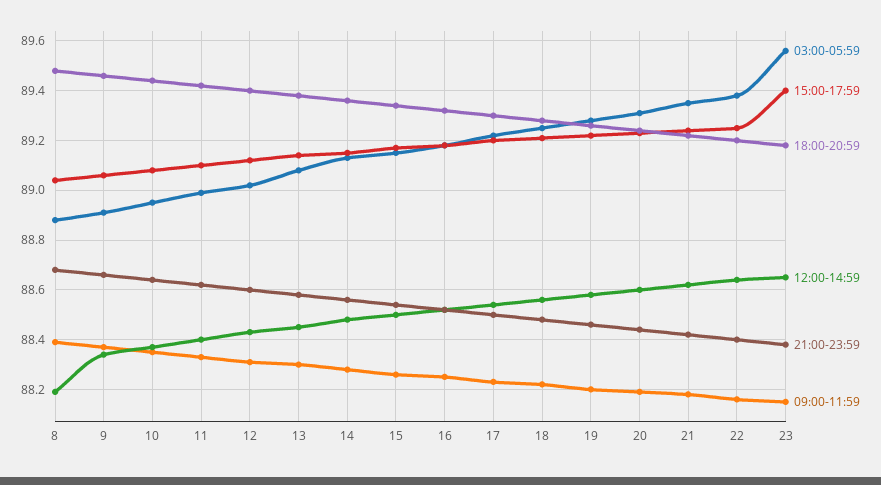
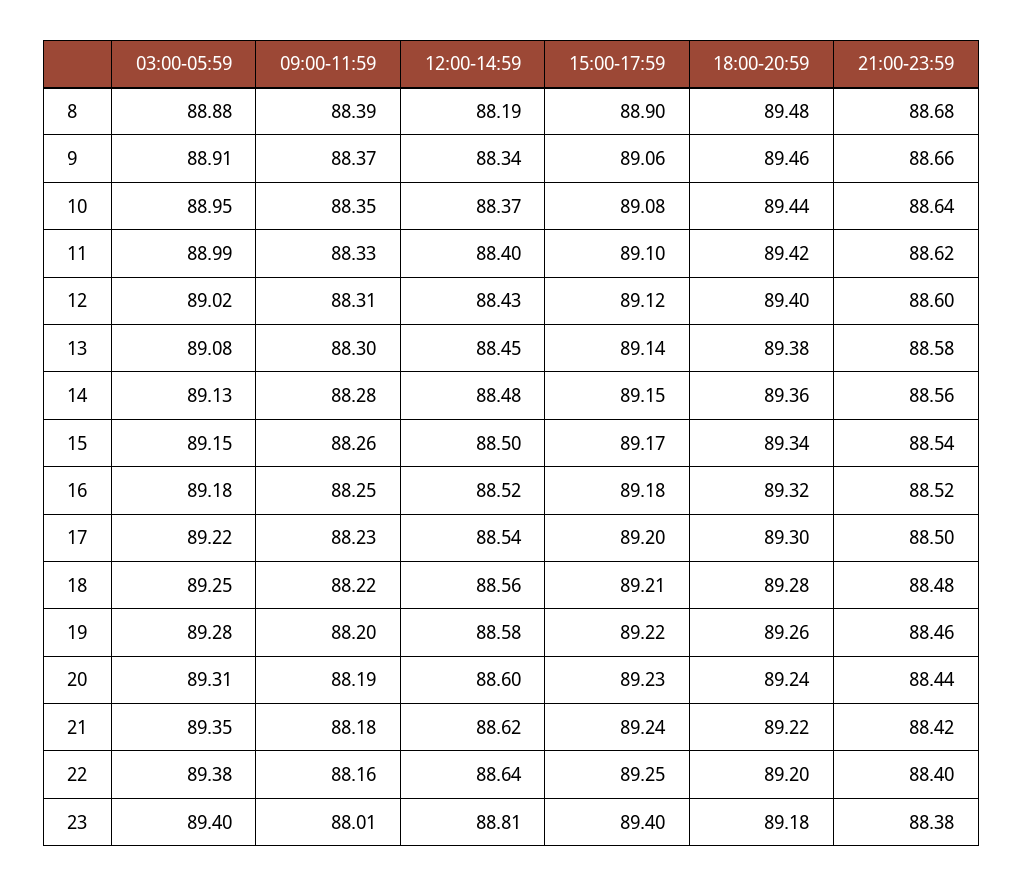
  {
    "03:00-05:59": {
      "8": 88.88,
      "9": 88.91,
      "10": 88.95,
      "11": 88.99,
      "12": 89.02,
      "13": 89.08,
      "14": 89.13,
      "15": 89.15,
      "16": 89.18,
      "17": 89.22,
      "18": 89.25,
      "19": 89.28,
      "20": 89.31,
      "21": 89.35,
      "22": 89.38,
-     "23": 89.55
+     "23": 89.4
    },
    "15:00-17:59": {
-     "8": 89.05,
+     "8": 88.9,
      "9": 89.06,
      "10": 89.08,
      "11": 89.1,
      "12": 89.12,
      "13": 89.14,
      "14": 89.15,
      "15": 89.17,
      "16": 89.18,
      "17": 89.2,
      "18": 89.21,
      "19": 89.22,
      "20": 89.23,
      "21": 89.24,
      "22": 89.25,
      "23": 89.4
    },
    "18:00-20:59": {
      "8": 89.48,
      "9": 89.46,
      "10": 89.44,
      "11": 89.42,
      "12": 89.4,
      "13": 89.38,
      "14": 89.36,
      "15": 89.34,
      "16": 89.32,
      "17": 89.3,
      "18": 89.28,
      "19": 89.26,
      "20": 89.24,
      "21": 89.22,
      "22": 89.2,
      "23": 89.18
    },
    "12:00-14:59": {
      "8": 88.19,
      "9": 88.34,
      "10": 88.37,
      "11": 88.4,
      "12": 88.43,
      "13": 88.45,
      "14": 88.48,
      "15": 88.5,
      "16": 88.52,
      "17": 88.54,
      "18": 88.56,
      "19": 88.58,
      "20": 88.6,
      "21": 88.62,
      "22": 88.64,
-     "23": 88.65
+     "23": 88.81
    },
    "21:00-23:59": {
      "8": 88.68,
      "9": 88.66,
      "10": 88.64,
      "11": 88.62,
      "12": 88.6,
      "13": 88.58,
      "14": 88.56,
      "15": 88.54,
      "16": 88.52,
      "17": 88.5,
      "18": 88.48,
      "19": 88.46,
      "20": 88.44,
      "21": 88.42,
      "22": 88.4,
      "23": 88.38
    },
    "09:00-11:59": {
      "8": 88.39,
      "9": 88.37,
      "10": 88.35,
      "11": 88.33,
      "12": 88.31,
      "13": 88.3,
      "14": 88.28,
      "15": 88.26,
      "16": 88.25,
      "17": 88.23,
      "18": 88.22,
      "19": 88.2,
      "20": 88.19,
      "21": 88.18,
      "22": 88.16,
-     "23": 88.15
+     "23": 88.01
    }
  }

